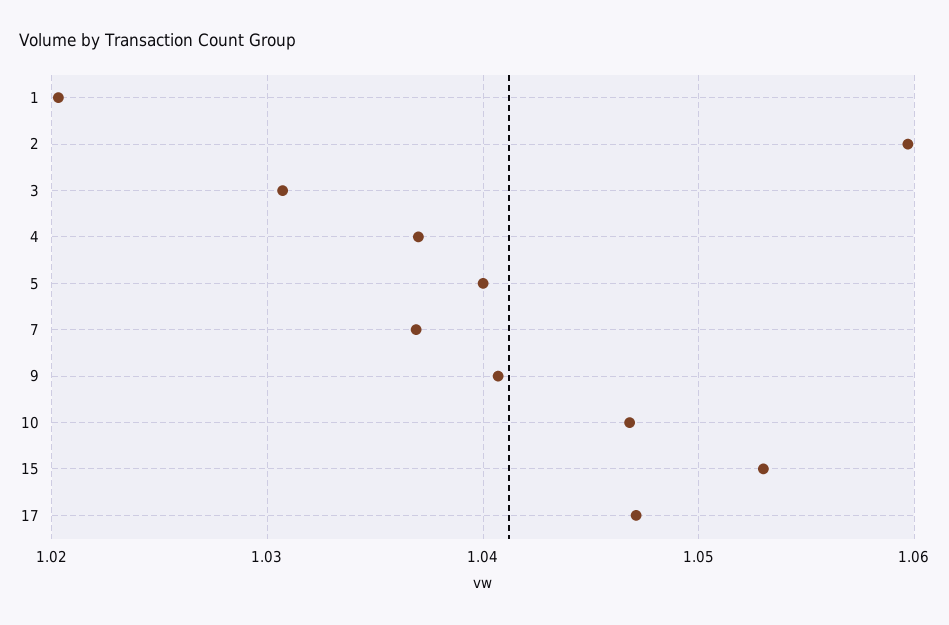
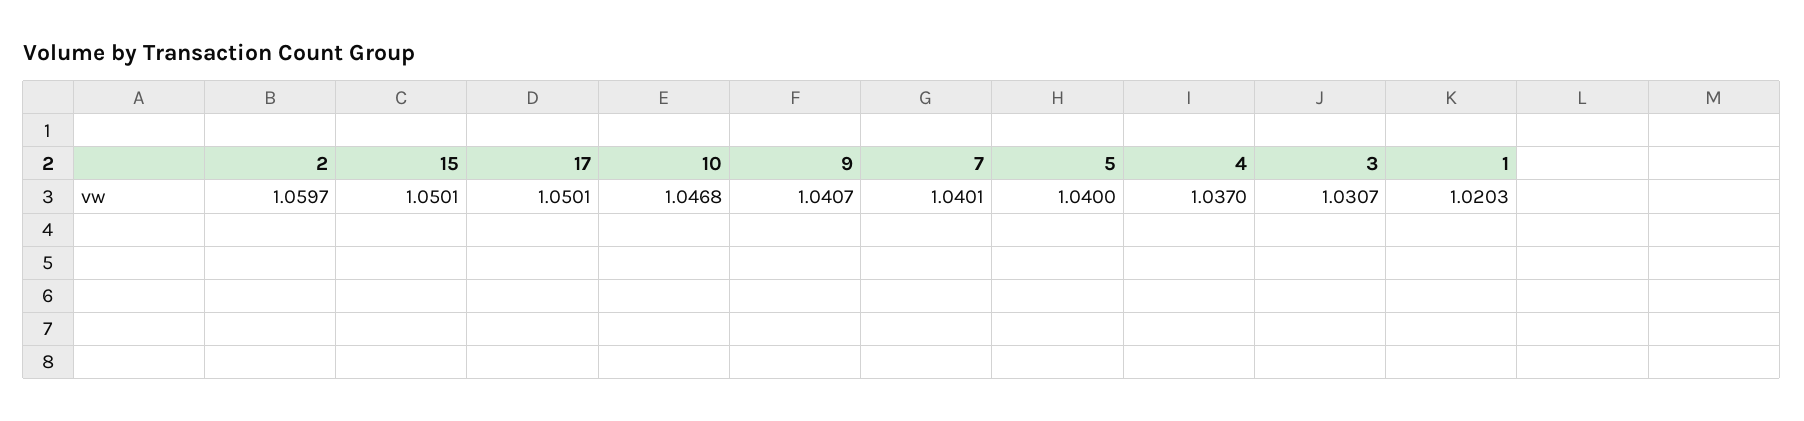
  {
    "1": 1.0203,
    "2": 1.0597,
    "3": 1.0307,
    "4": 1.037,
    "5": 1.04,
-   "7": 1.037,
+   "7": 1.0401,
    "9": 1.0407,
    "10": 1.0468,
-   "15": 1.053,
+   "15": 1.0501,
-   "17": 1.047
+   "17": 1.0501
  }

